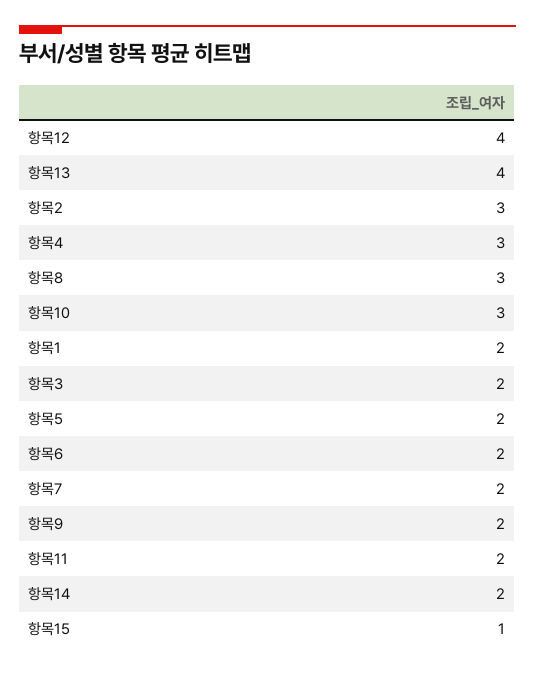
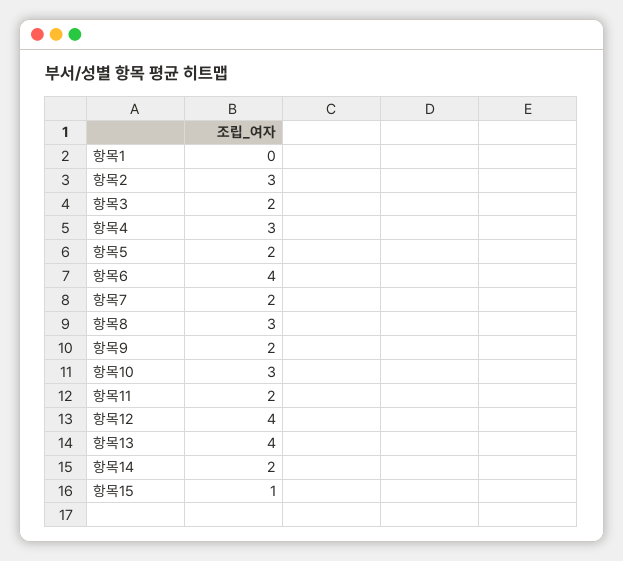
  {
    "항목12": 4,
    "항목13": 4,
    "항목2": 3,
    "항목4": 3,
    "항목8": 3,
    "항목10": 3,
-   "항목1": 2,
+   "항목1": 0,
    "항목3": 2,
    "항목5": 2,
-   "항목6": 2,
+   "항목6": 4,
    "항목7": 2,
    "항목9": 2,
    "항목11": 2,
    "항목14": 2,
    "항목15": 1
  }

